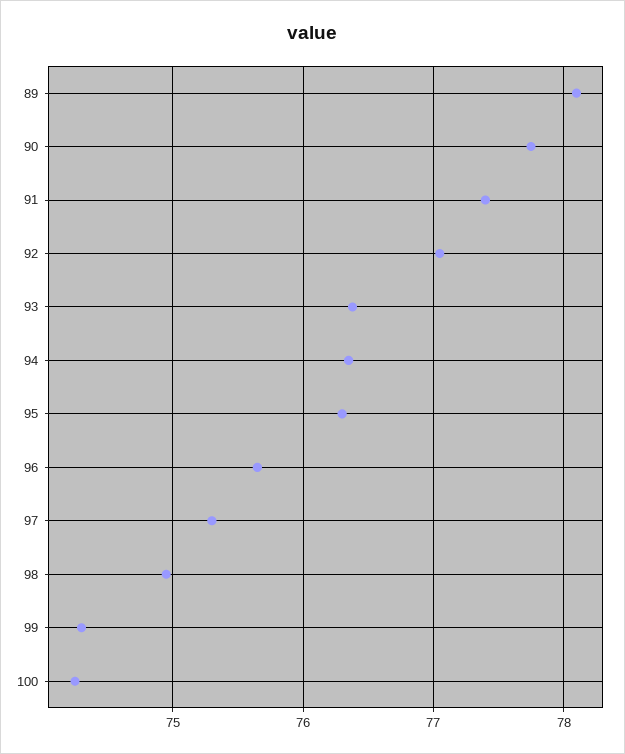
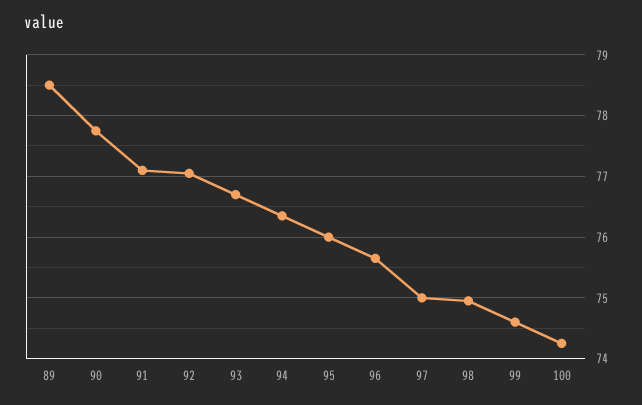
  {
-   "89": 78.1,
+   "89": 78.5,
    "90": 77.8,
-   "91": 77.4,
+   "91": 77.1,
    "92": 77.1,
-   "93": 76.4,
+   "93": 76.7,
    "94": 76.4,
-   "95": 76.3,
+   "95": 76,
    "96": 75.7,
-   "97": 75.3,
+   "97": 75,
    "98": 75,
-   "99": 74.3,
+   "99": 74.6,
    "100": 74.3
  }

